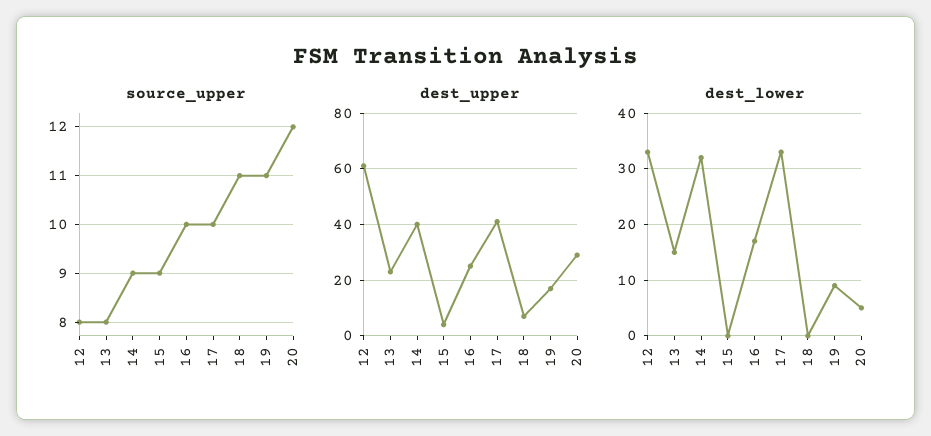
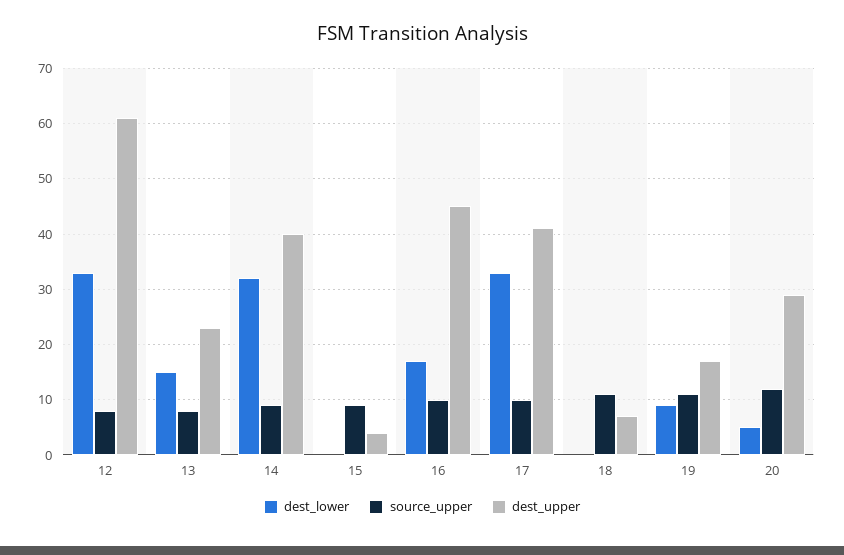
  {
    "source_upper": {
      "12": 8,
      "13": 8,
      "14": 9,
      "15": 9,
      "16": 10,
      "17": 10,
      "18": 11,
      "19": 11,
      "20": 12
    },
    "dest_upper": {
      "12": 60,
      "13": 25,
      "14": 40,
      "15": 5,
-     "16": 25,
+     "16": 45,
      "17": 40,
      "18": 5,
      "19": 15,
      "20": 30
    },
    "dest_lower": {
      "12": 35,
      "13": 15,
      "14": 30,
      "15": 0,
      "16": 15,
      "17": 35,
      "18": 0,
      "19": 10,
      "20": 5
    }
  }

